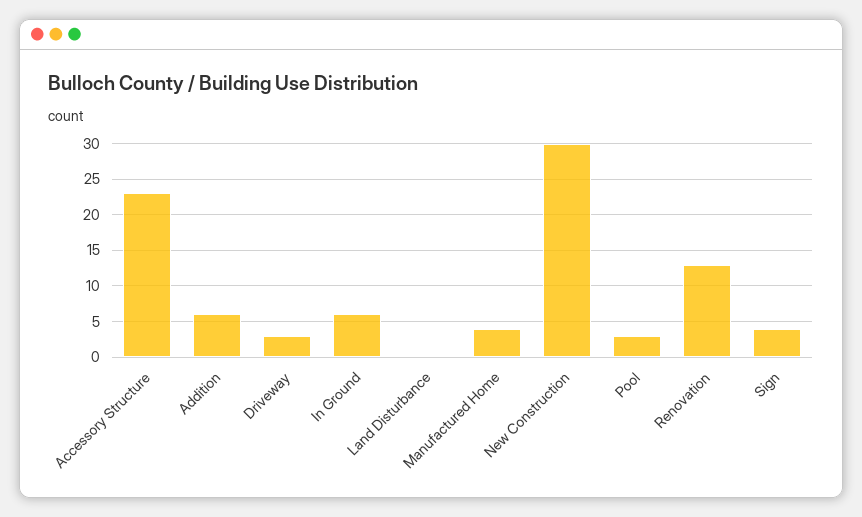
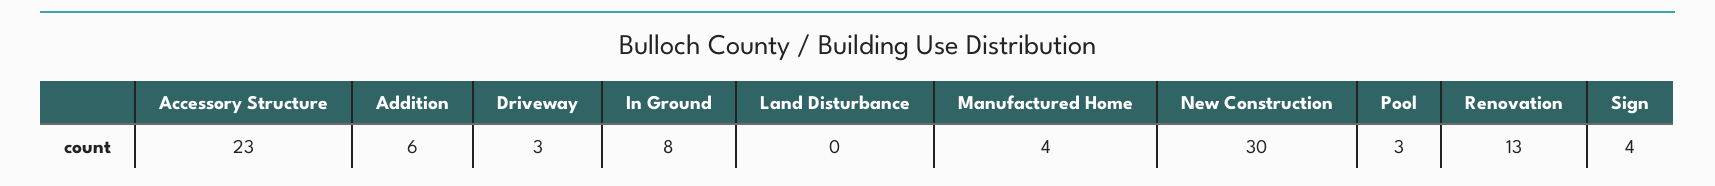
  {
    "Accessory Structure": 23,
    "Addition": 6,
    "Driveway": 3,
-   "In Ground": 6,
+   "In Ground": 8,
    "Land Disturbance": 0,
    "Manufactured Home": 4,
    "New Construction": 30,
    "Pool": 3,
    "Renovation": 13,
    "Sign": 4
  }

